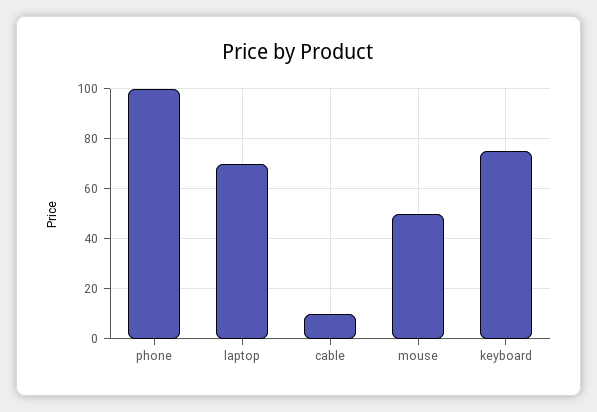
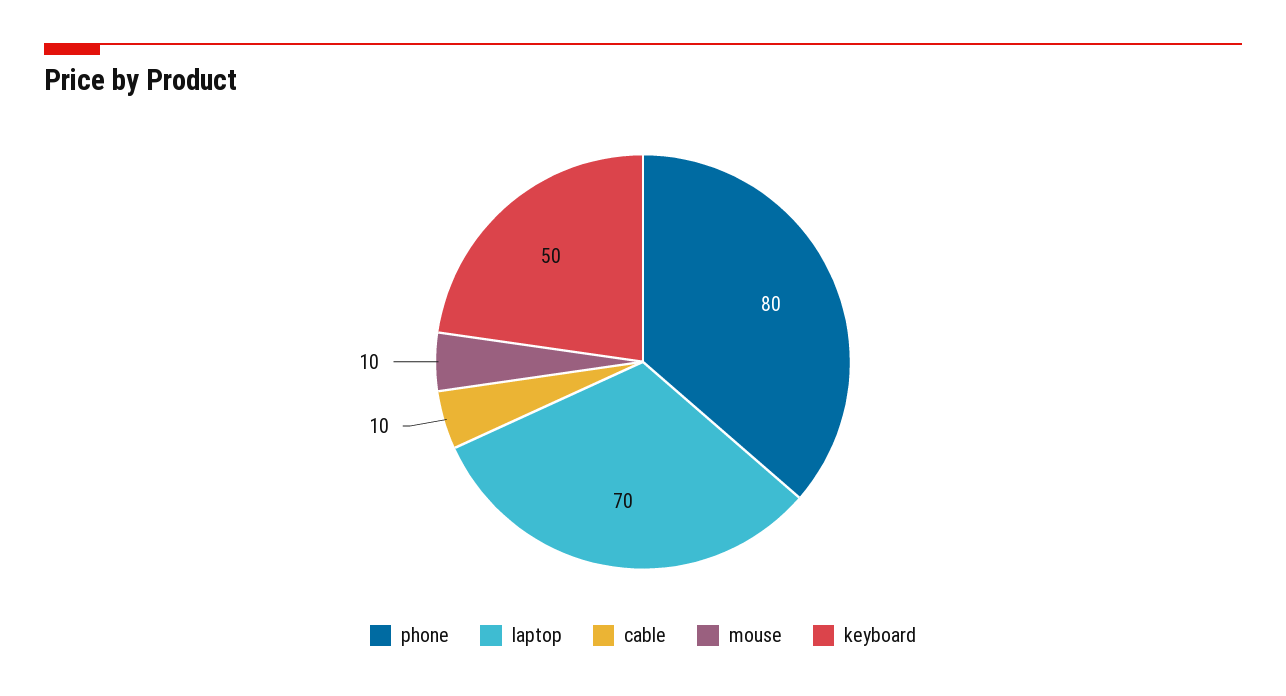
  {
-   "phone": 100,
+   "phone": 80,
    "laptop": 70,
    "cable": 10,
-   "mouse": 50,
+   "mouse": 10,
-   "keyboard": 75
+   "keyboard": 50
  }

